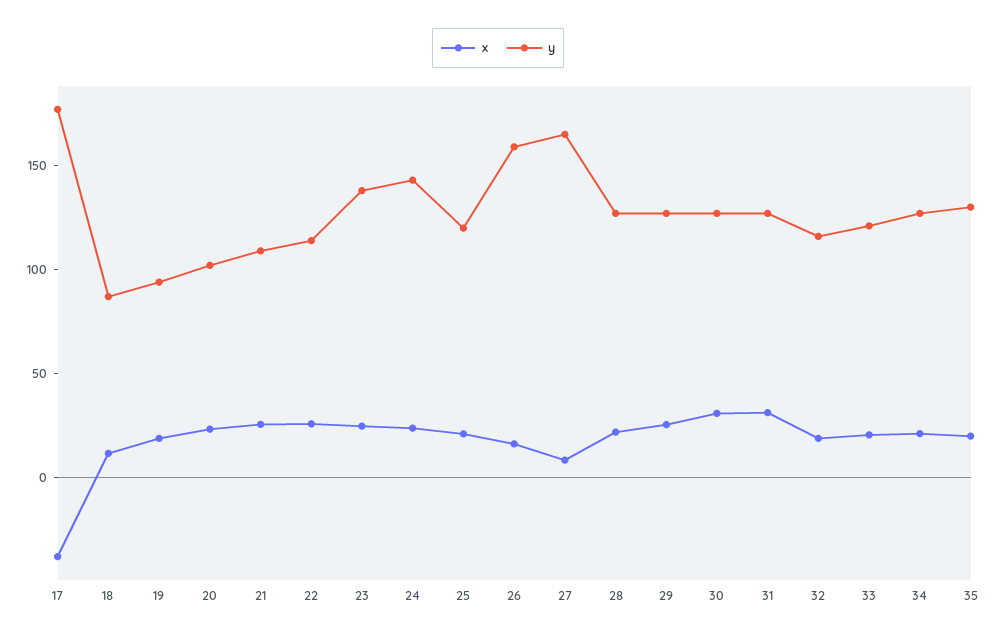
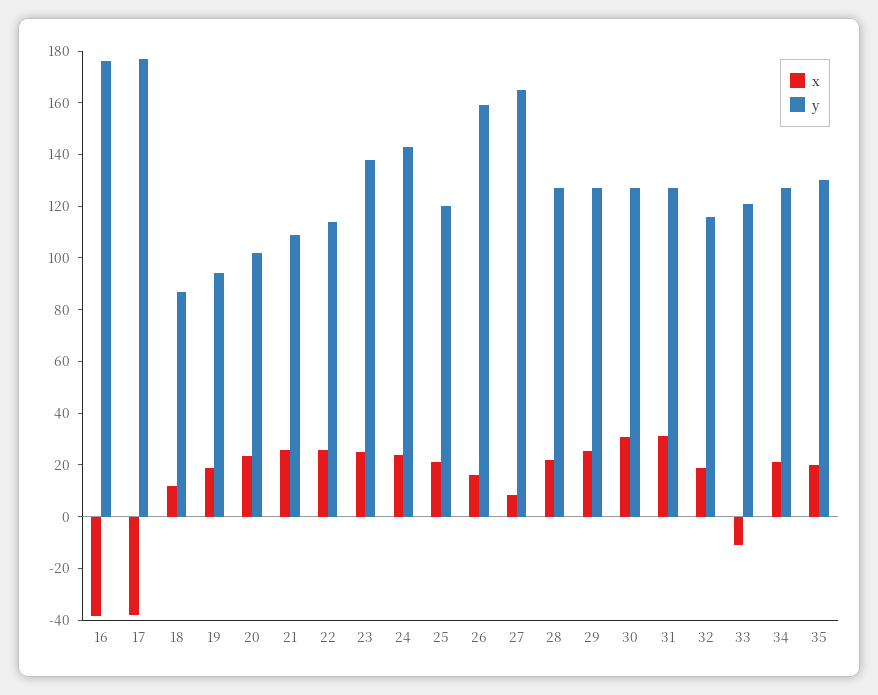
  {
    "x": {
      "17": -40,
      "18": 10,
      "19": 20,
      "20": 25,
      "21": 25,
      "22": 25,
      "23": 25,
      "24": 25,
      "25": 20,
      "26": 15,
      "27": 10,
      "28": 20,
      "29": 25,
      "30": 30,
      "31": 30,
      "32": 20,
-     "33": 20,
+     "33": -10,
      "34": 20,
-     "35": 20
+     "35": 20,
+     "16": -40
    },
    "y": {
      "17": 175,
      "18": 85,
      "19": 95,
      "20": 100,
      "21": 110,
      "22": 115,
      "23": 140,
      "24": 145,
      "25": 120,
      "26": 160,
      "27": 165,
      "28": 125,
      "29": 125,
      "30": 125,
      "31": 125,
      "32": 115,
      "33": 120,
      "34": 125,
-     "35": 130
+     "35": 130,
+     "16": 175
    }
  }

